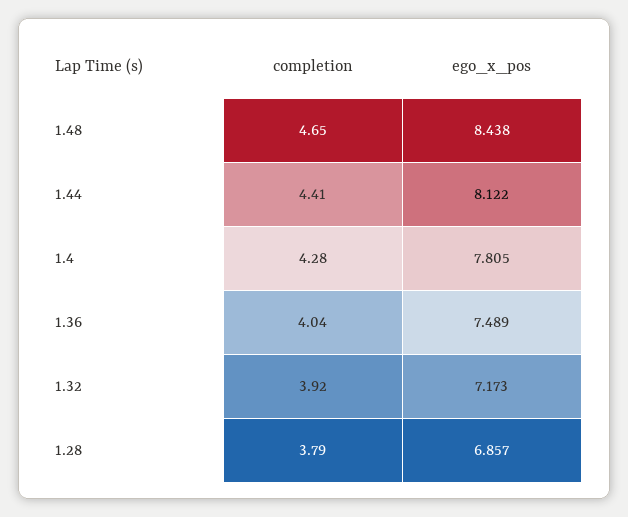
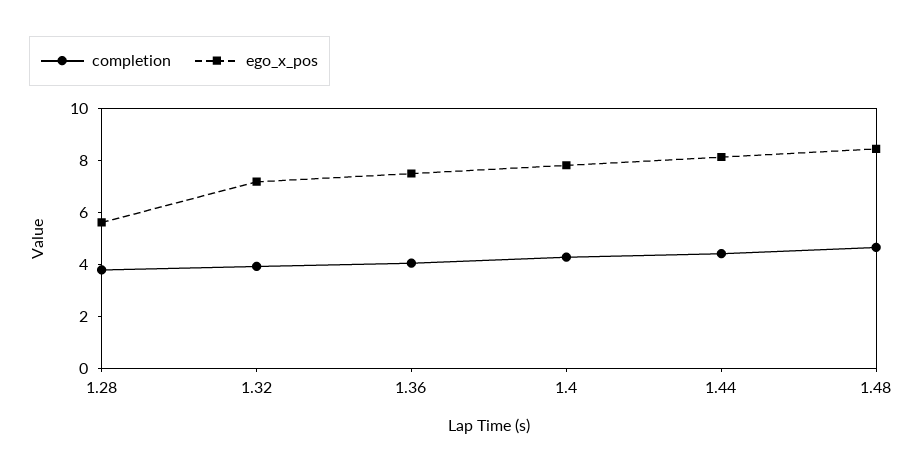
  {
    "completion": {
      "1.48": 4.65,
      "1.44": 4.41,
      "1.4": 4.28,
      "1.36": 4.04,
      "1.32": 3.92,
      "1.28": 3.79
    },
    "ego_x_pos": {
      "1.48": 8.438,
      "1.44": 8.122,
      "1.4": 7.805,
      "1.36": 7.489,
      "1.32": 7.173,
-     "1.28": 6.857
+     "1.28": 5.5
    }
  }

